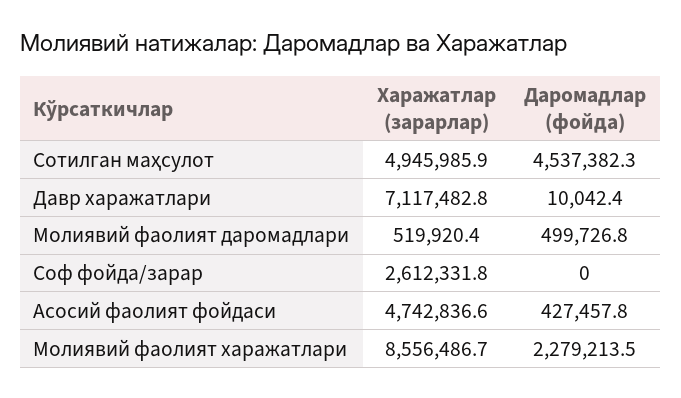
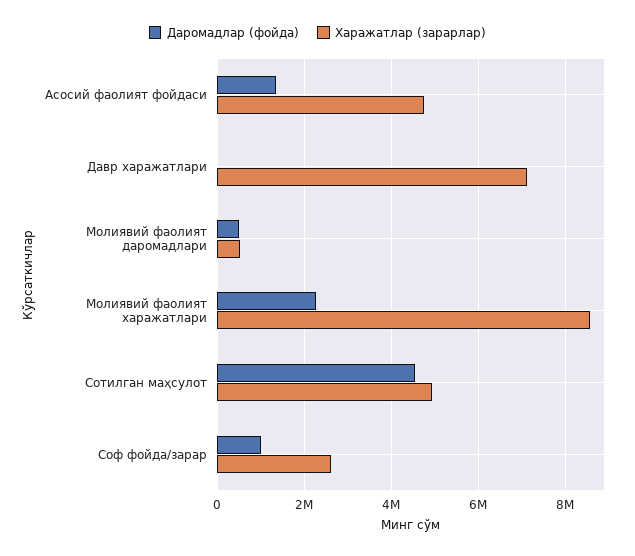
  {
    "Харажатлар (зарарлар)": {
      "Сотилган маҳсулот": 4945985.9,
      "Давр харажатлари": 7117482.8,
      "Молиявий фаолият даромадлари": 519920.4,
      "Соф фойда/зарар": 2612331.8,
      "Асосий фаолият фойдаси": 4742836.6,
      "Молиявий фаолият харажатлари": 8556486.7
    },
    "Даромадлар (фойда)": {
      "Сотилган маҳсулот": 4537382.3,
      "Давр харажатлари": 10042.4,
      "Молиявий фаолият даромадлари": 499726.8,
-     "Соф фойда/зарар": 0,
+     "Соф фойда/зарар": 1000000,
-     "Асосий фаолият фойдаси": 427457.8,
+     "Асосий фаолият фойдаси": 1400000,
      "Молиявий фаолият харажатлари": 2279213.5
    }
  }

